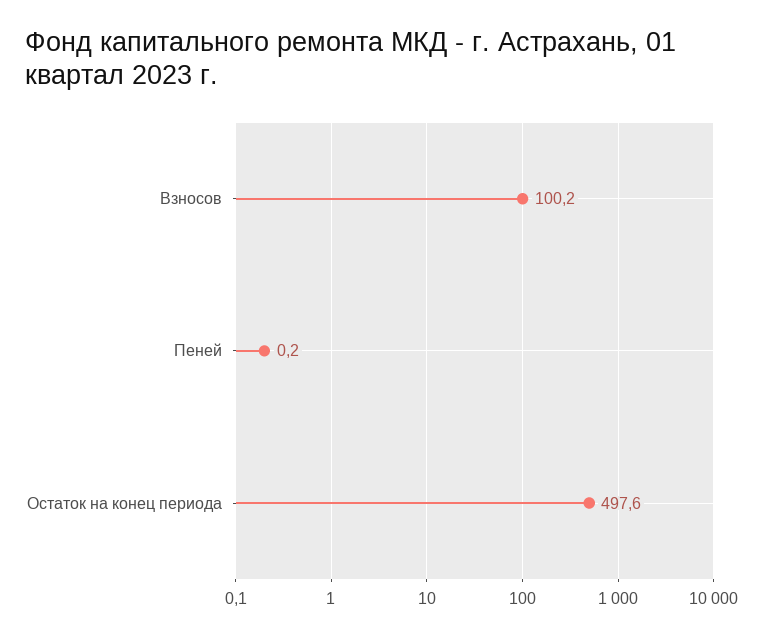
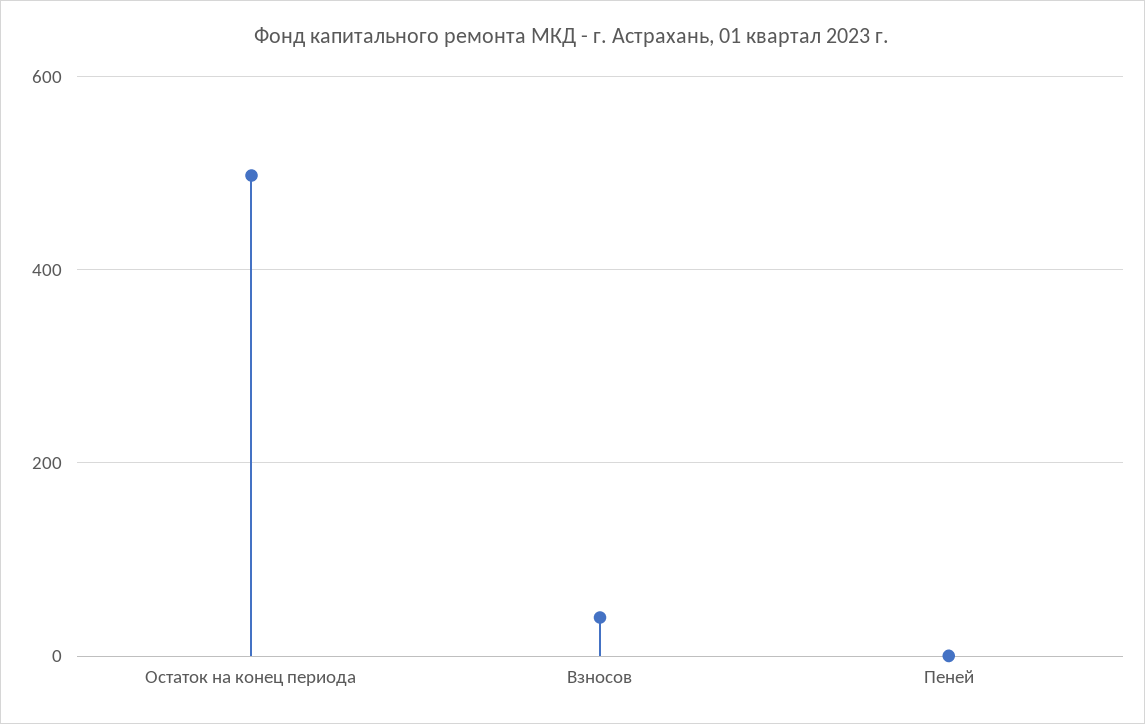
  {
-   "Взносов": 100.2,
+   "Взносов": 40,
    "Пеней": 0.2,
    "Остаток на конец периода": 497.6
  }

